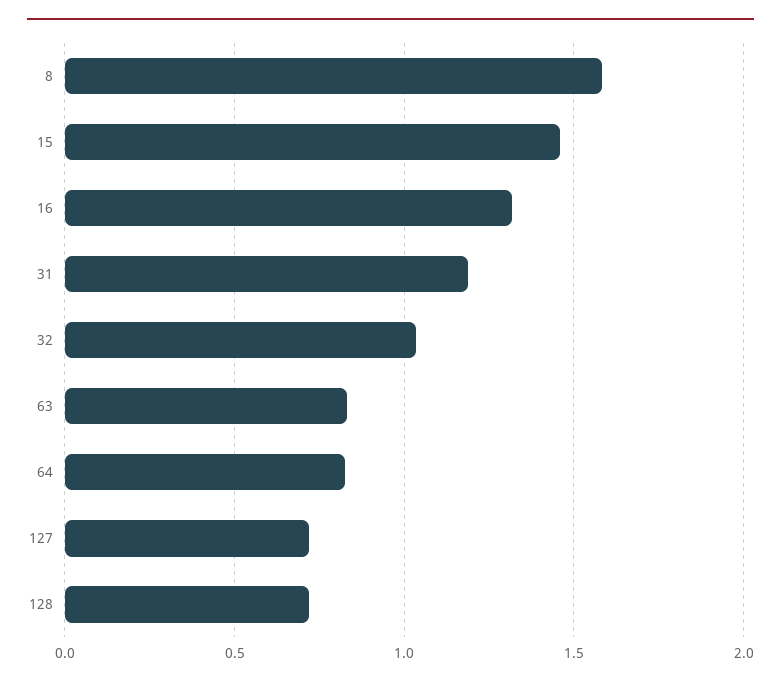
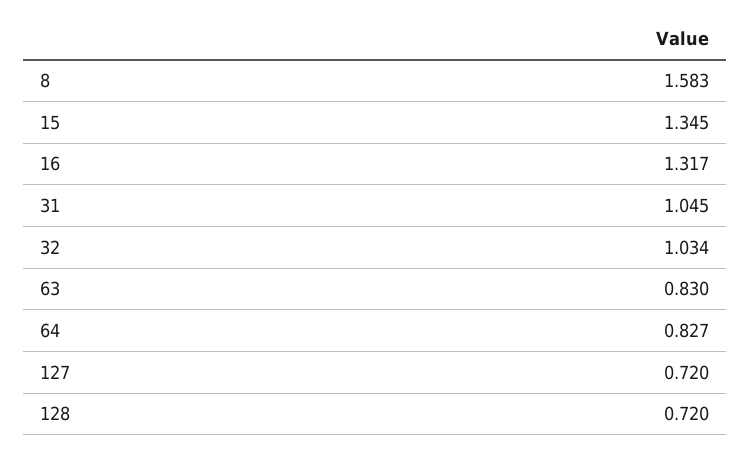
  {
    "8": 1.583,
-   "15": 1.45,
+   "15": 1.345,
    "16": 1.317,
-   "31": 1.2,
+   "31": 1.045,
    "32": 1.034,
    "63": 0.83,
    "64": 0.827,
    "127": 0.72,
    "128": 0.72
  }

